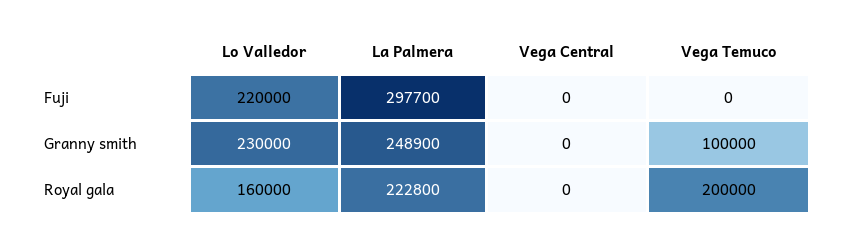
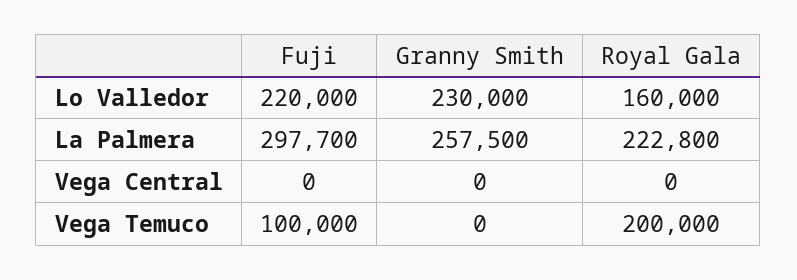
  {
    "Lo Valledor": {
      "Fuji": 220000,
      "Granny smith": 230000,
      "Royal gala": 160000
    },
    "La Palmera": {
      "Fuji": 297700,
-     "Granny smith": 248900,
+     "Granny smith": 257500,
      "Royal gala": 222800
    },
    "Vega Central": {
      "Fuji": 0,
      "Granny smith": 0,
      "Royal gala": 0
    },
    "Vega Temuco": {
-     "Fuji": 0,
+     "Fuji": 100000,
-     "Granny smith": 100000,
+     "Granny smith": 0,
      "Royal gala": 200000
    }
  }

